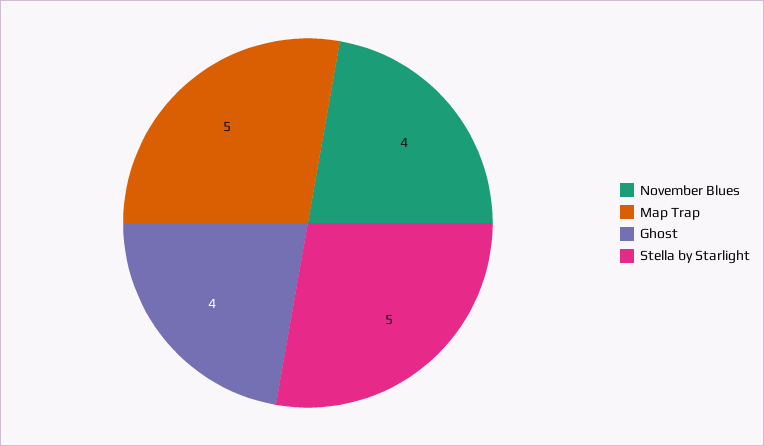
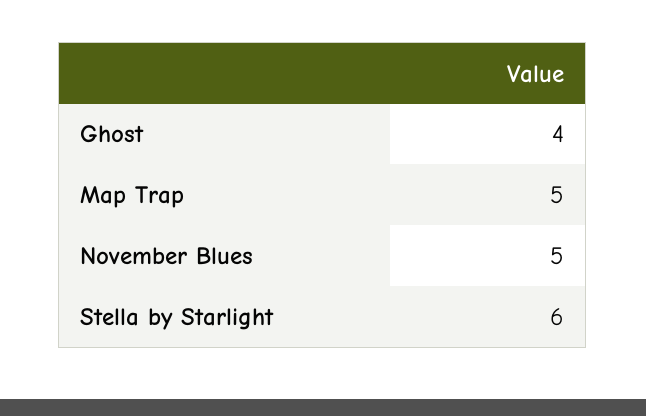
  {
-   "November Blues": 4,
+   "November Blues": 5,
    "Map Trap": 5,
    "Ghost": 4,
-   "Stella by Starlight": 5
+   "Stella by Starlight": 6
  }

